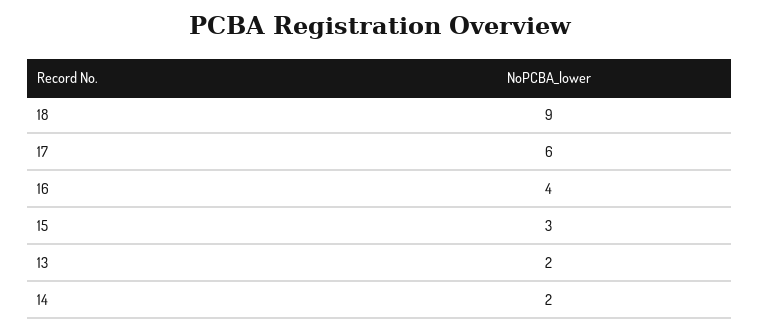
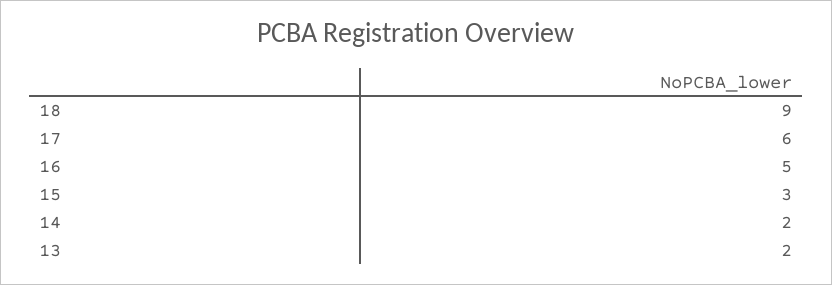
  {
    "18": 9,
    "17": 6,
-   "16": 4,
+   "16": 5,
    "15": 3,
    "13": 2,
    "14": 2
  }

